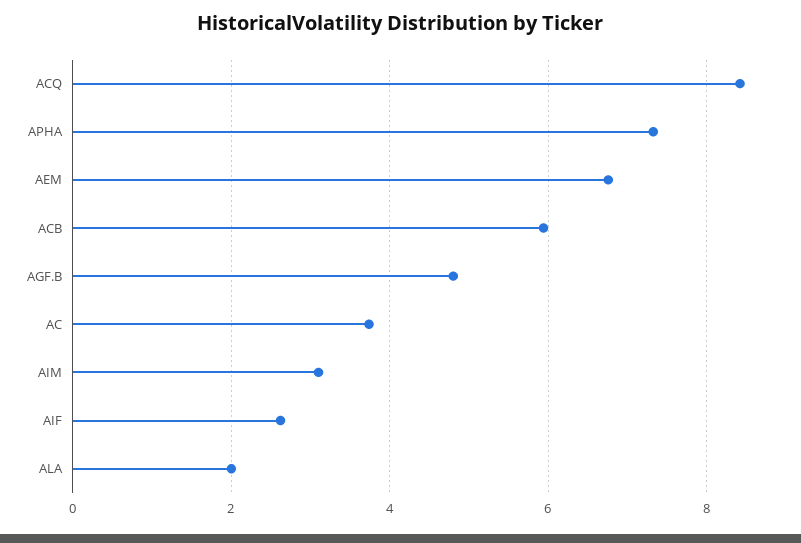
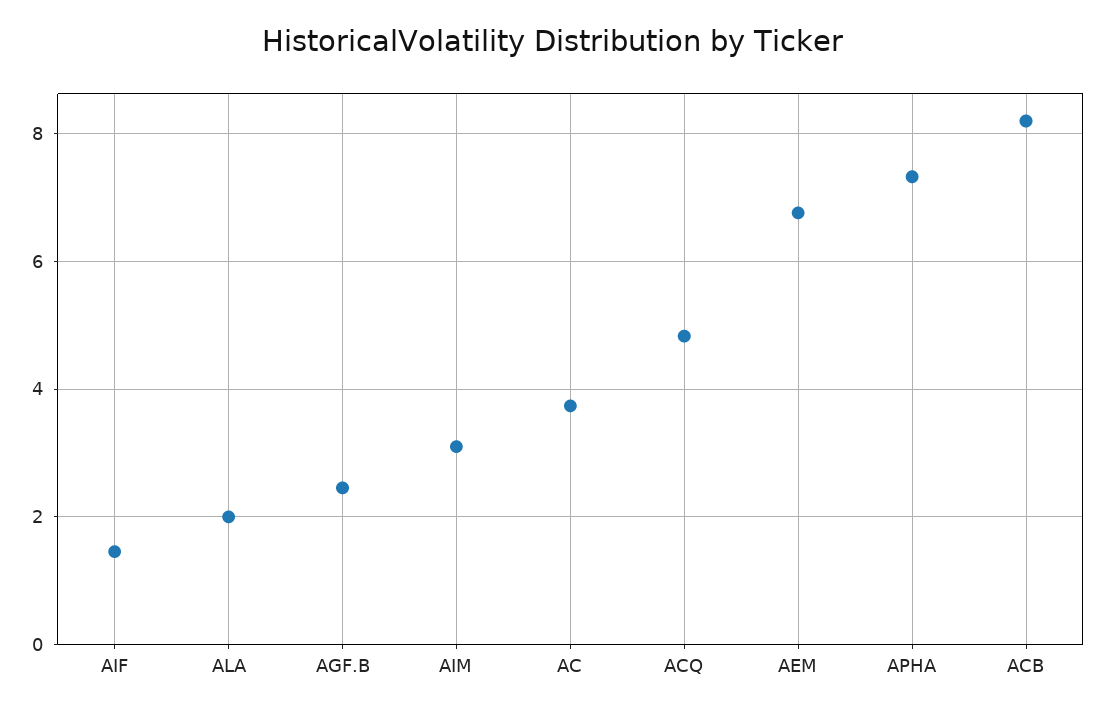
  {
-   "ACQ": 8.4,
+   "ACQ": 4.8,
    "APHA": 7.4,
    "AEM": 6.8,
-   "ACB": 6,
+   "ACB": 8.2,
-   "AGF.B": 4.8,
+   "AGF.B": 2.4,
    "AC": 3.8,
    "AIM": 3.2,
-   "AIF": 2.6,
+   "AIF": 1.4,
    "ALA": 2
  }

